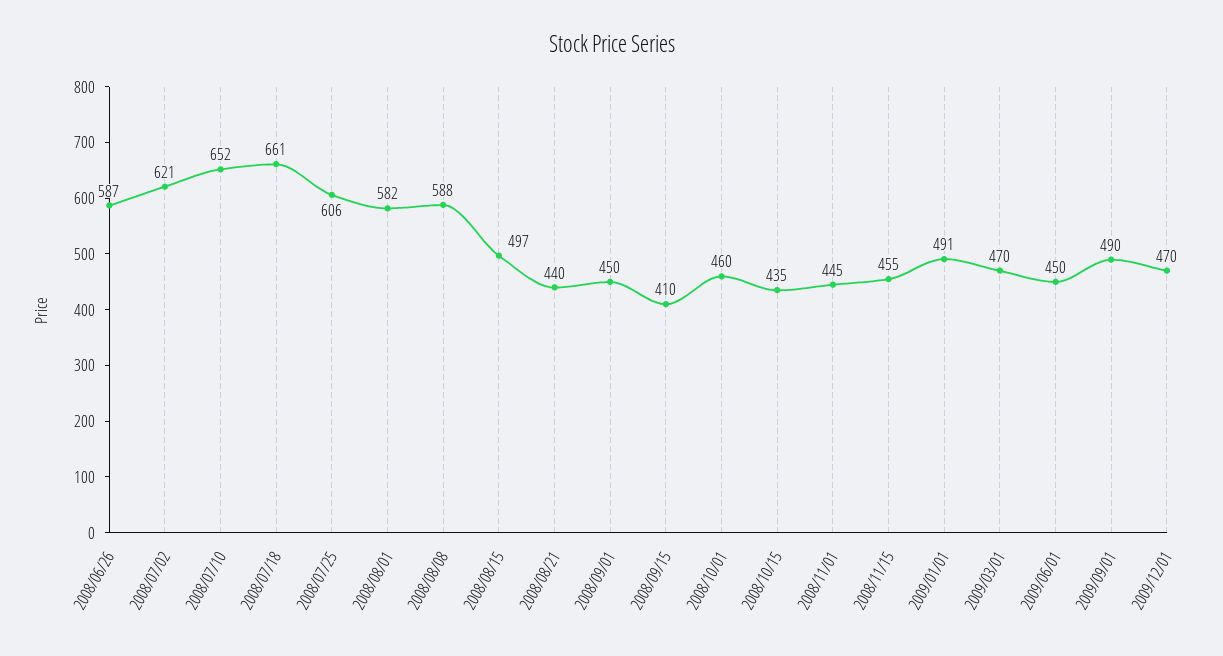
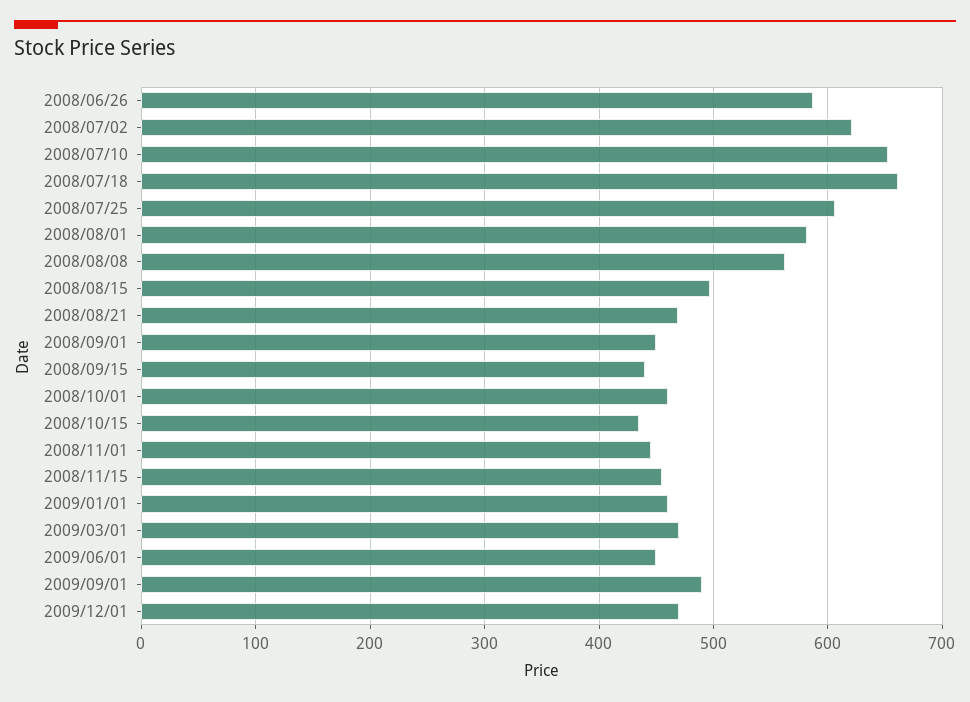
  {
    "2008/06/26": 587,
    "2008/07/02": 621,
    "2008/07/10": 652,
    "2008/07/18": 661,
    "2008/07/25": 606,
    "2008/08/01": 582,
-   "2008/08/08": 588,
+   "2008/08/08": 560,
    "2008/08/15": 497,
-   "2008/08/21": 440,
+   "2008/08/21": 470,
    "2008/09/01": 450,
-   "2008/09/15": 410,
+   "2008/09/15": 440,
    "2008/10/01": 460,
    "2008/10/15": 435,
    "2008/11/01": 445,
    "2008/11/15": 455,
-   "2009/01/01": 491,
+   "2009/01/01": 460,
    "2009/03/01": 470,
    "2009/06/01": 450,
    "2009/09/01": 490,
    "2009/12/01": 470
  }

